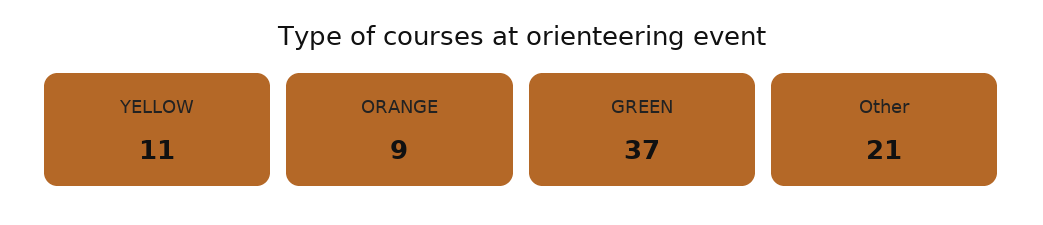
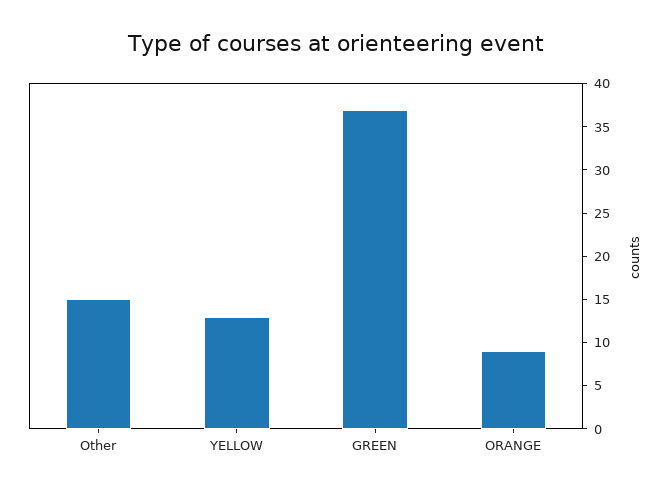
  {
-   "YELLOW": 11,
+   "YELLOW": 13,
    "ORANGE": 9,
    "GREEN": 37,
-   "Other": 21
+   "Other": 15
  }

